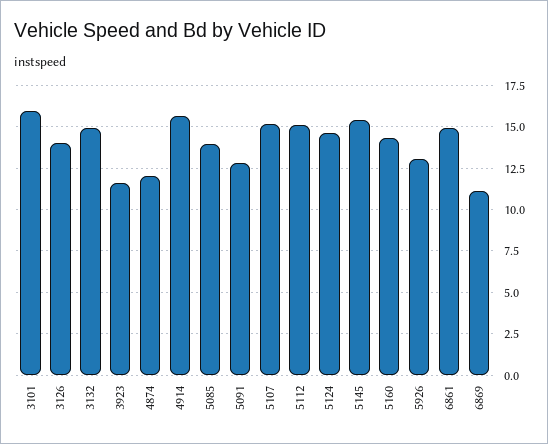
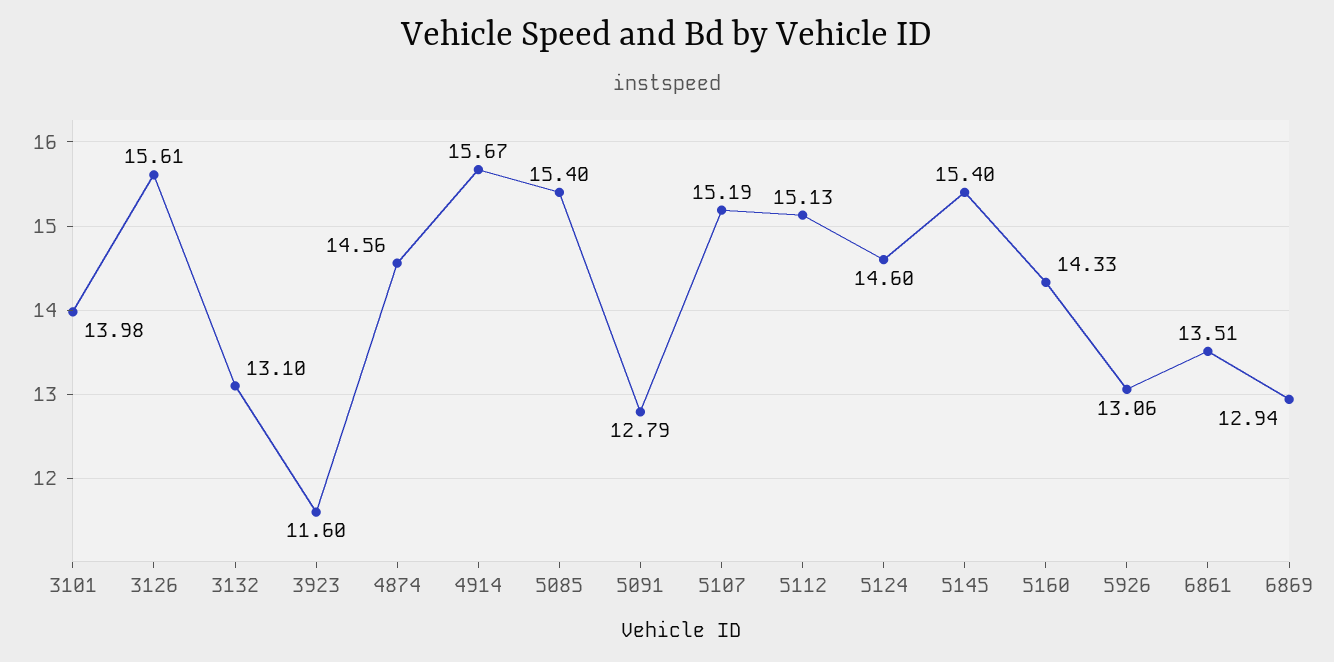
  {
-   "3101": 16,
+   "3101": 13.98,
-   "3126": 14,
+   "3126": 15.61,
-   "3132": 15,
+   "3132": 13.1,
    "3923": 11.6,
-   "4874": 12,
+   "4874": 14.56,
    "4914": 15.67,
-   "5085": 14,
+   "5085": 15.4,
    "5091": 12.79,
    "5107": 15.19,
    "5112": 15.13,
    "5124": 14.6,
    "5145": 15.4,
    "5160": 14.33,
    "5926": 13.06,
-   "6861": 15,
+   "6861": 13.51,
-   "6869": 11
+   "6869": 12.94
  }

